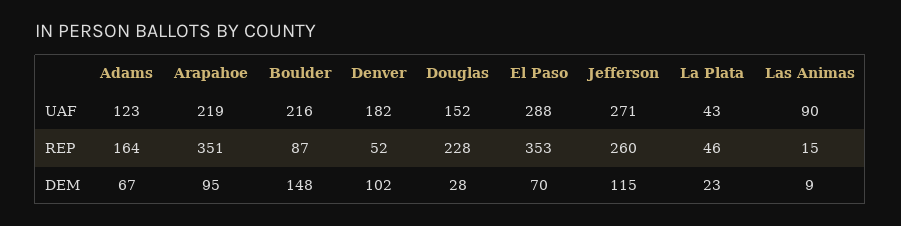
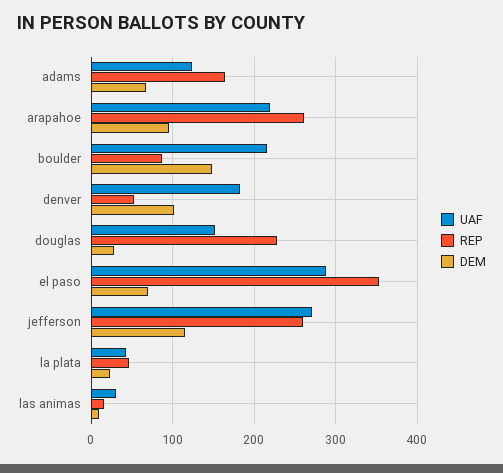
  {
    "UAF": {
      "Adams": 123,
      "Arapahoe": 219,
      "Boulder": 216,
      "Denver": 182,
      "Douglas": 152,
      "El Paso": 288,
      "Jefferson": 271,
      "La Plata": 43,
-     "Las Animas": 90
+     "Las Animas": 30
    },
    "REP": {
      "Adams": 164,
-     "Arapahoe": 351,
+     "Arapahoe": 260,
      "Boulder": 87,
      "Denver": 52,
      "Douglas": 228,
      "El Paso": 353,
      "Jefferson": 260,
      "La Plata": 46,
      "Las Animas": 15
    },
    "DEM": {
      "Adams": 67,
      "Arapahoe": 95,
      "Boulder": 148,
      "Denver": 102,
      "Douglas": 28,
      "El Paso": 70,
      "Jefferson": 115,
      "La Plata": 23,
      "Las Animas": 9
    }
  }

